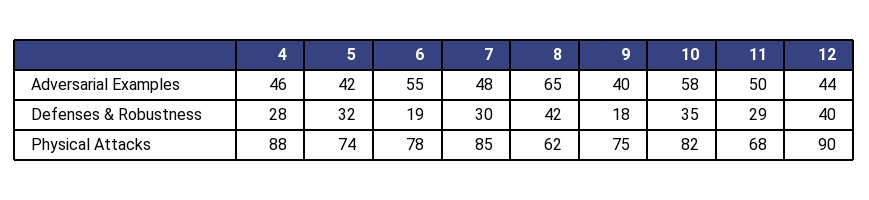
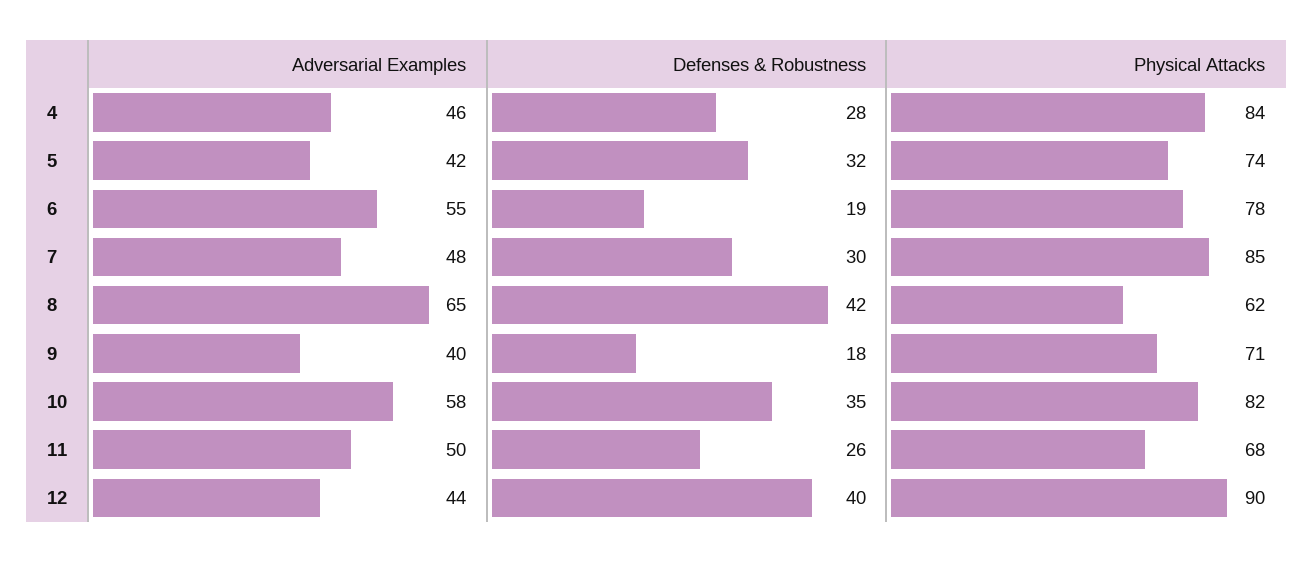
  {
    "4": {
      "Adversarial Examples": 46,
      "Defenses & Robustness": 28,
-     "Physical Attacks": 88
+     "Physical Attacks": 84
    },
    "5": {
      "Adversarial Examples": 42,
      "Defenses & Robustness": 32,
      "Physical Attacks": 74
    },
    "6": {
      "Adversarial Examples": 55,
      "Defenses & Robustness": 19,
      "Physical Attacks": 78
    },
    "7": {
      "Adversarial Examples": 48,
      "Defenses & Robustness": 30,
      "Physical Attacks": 85
    },
    "8": {
      "Adversarial Examples": 65,
      "Defenses & Robustness": 42,
      "Physical Attacks": 62
    },
    "9": {
      "Adversarial Examples": 40,
      "Defenses & Robustness": 18,
-     "Physical Attacks": 75
+     "Physical Attacks": 71
    },
    "10": {
      "Adversarial Examples": 58,
      "Defenses & Robustness": 35,
      "Physical Attacks": 82
    },
    "11": {
      "Adversarial Examples": 50,
-     "Defenses & Robustness": 29,
+     "Defenses & Robustness": 26,
      "Physical Attacks": 68
    },
    "12": {
      "Adversarial Examples": 44,
      "Defenses & Robustness": 40,
      "Physical Attacks": 90
    }
  }

